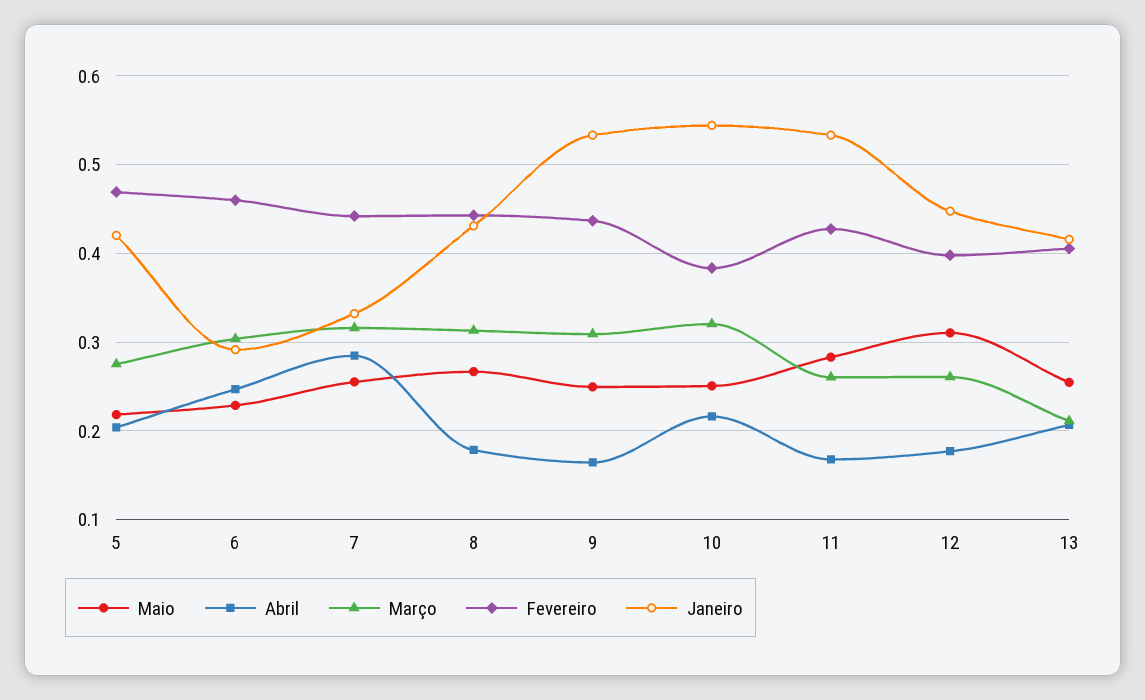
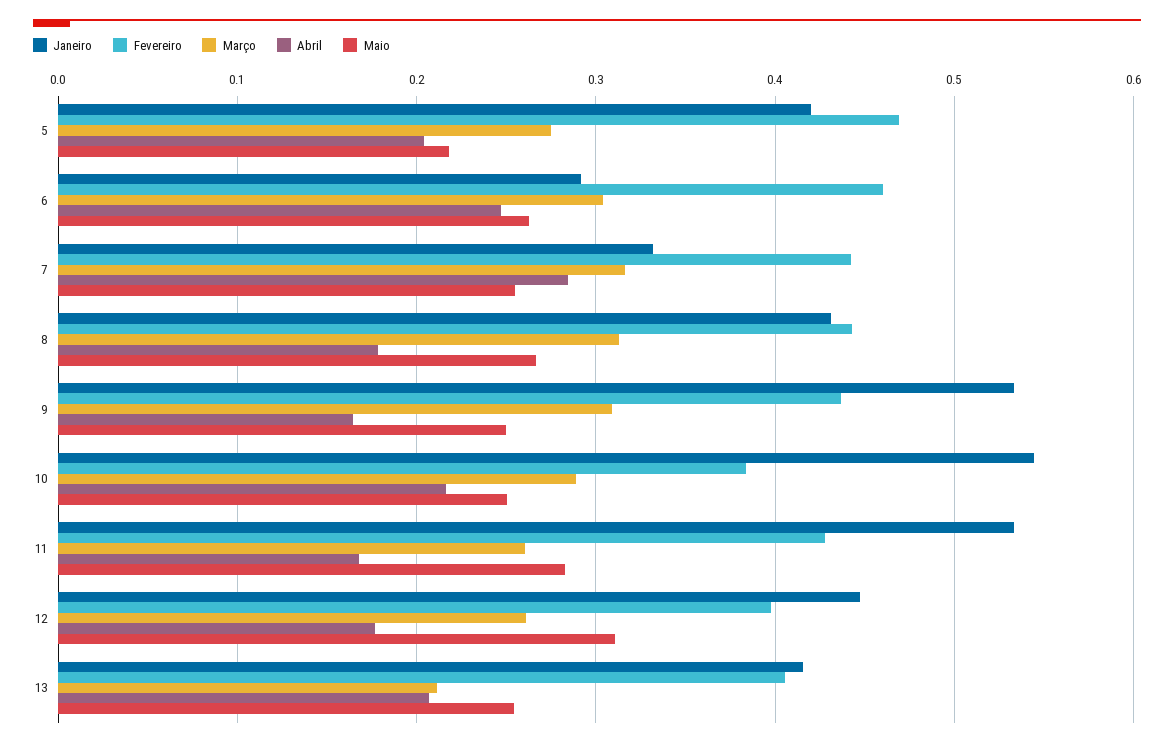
  {
    "Maio": {
      "5": 0.22,
-     "6": 0.23,
+     "6": 0.26,
      "7": 0.26,
      "8": 0.27,
      "9": 0.25,
      "10": 0.25,
      "11": 0.28,
      "12": 0.31,
      "13": 0.25
    },
    "Abril": {
      "5": 0.2,
      "6": 0.25,
      "7": 0.28,
      "8": 0.18,
      "9": 0.16,
      "10": 0.22,
      "11": 0.17,
      "12": 0.18,
      "13": 0.21
    },
    "Março": {
      "5": 0.28,
      "6": 0.3,
      "7": 0.32,
      "8": 0.31,
      "9": 0.31,
-     "10": 0.32,
+     "10": 0.29,
      "11": 0.26,
      "12": 0.26,
      "13": 0.21
    },
    "Fevereiro": {
      "5": 0.47,
      "6": 0.46,
      "7": 0.44,
      "8": 0.44,
      "9": 0.44,
      "10": 0.38,
      "11": 0.43,
      "12": 0.4,
      "13": 0.41
    },
    "Janeiro": {
      "5": 0.42,
      "6": 0.29,
      "7": 0.33,
      "8": 0.43,
      "9": 0.53,
      "10": 0.54,
      "11": 0.53,
      "12": 0.45,
      "13": 0.42
    }
  }

